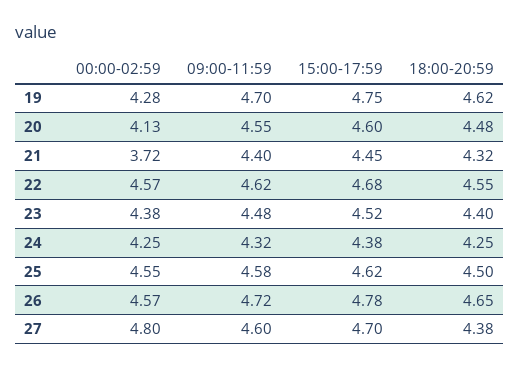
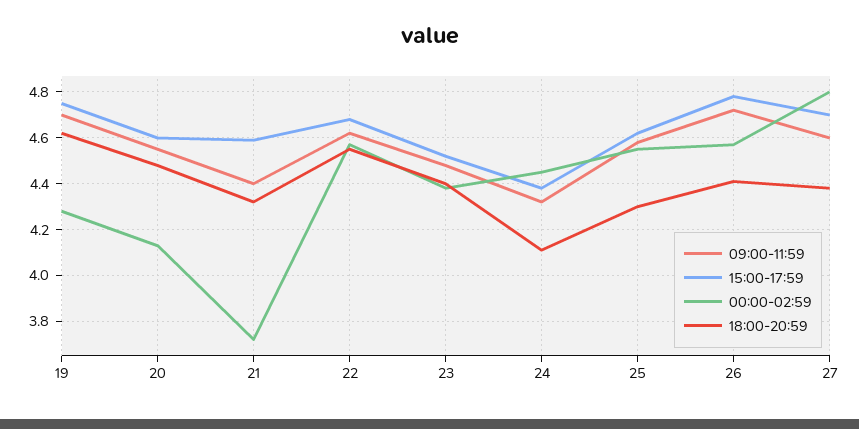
  {
    "00:00-02:59": {
      "19": 4.28,
      "20": 4.13,
      "21": 3.72,
      "22": 4.57,
      "23": 4.38,
-     "24": 4.25,
+     "24": 4.45,
      "25": 4.55,
      "26": 4.57,
      "27": 4.8
    },
    "09:00-11:59": {
      "19": 4.7,
      "20": 4.55,
      "21": 4.4,
      "22": 4.62,
      "23": 4.48,
      "24": 4.32,
      "25": 4.58,
      "26": 4.72,
      "27": 4.6
    },
    "15:00-17:59": {
      "19": 4.75,
      "20": 4.6,
-     "21": 4.45,
+     "21": 4.6,
      "22": 4.68,
      "23": 4.52,
      "24": 4.38,
      "25": 4.62,
      "26": 4.78,
      "27": 4.7
    },
    "18:00-20:59": {
      "19": 4.62,
      "20": 4.48,
      "21": 4.32,
      "22": 4.55,
      "23": 4.4,
-     "24": 4.25,
+     "24": 4.1,
-     "25": 4.5,
+     "25": 4.3,
-     "26": 4.65,
+     "26": 4.4,
      "27": 4.38
    }
  }

